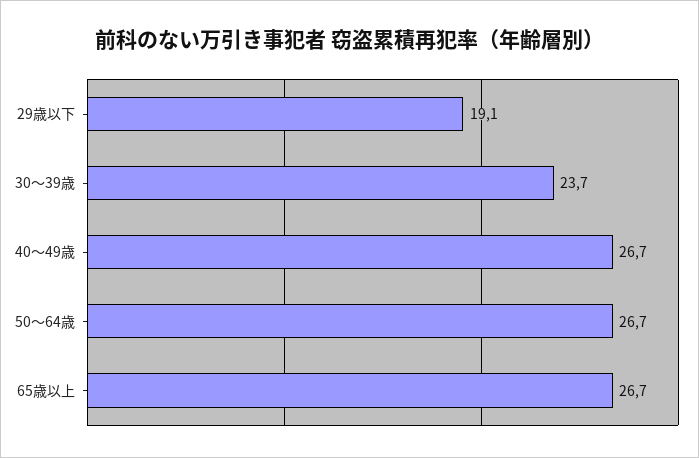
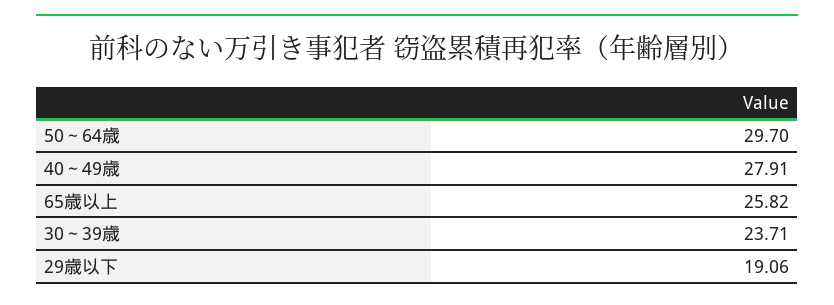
  {
    "29歳以下": 19.06,
    "30～39歳": 23.71,
-   "40～49歳": 26.7,
+   "40～49歳": 27.91,
-   "50～64歳": 26.7,
+   "50～64歳": 29.7,
-   "65歳以上": 26.7
+   "65歳以上": 25.82
  }

